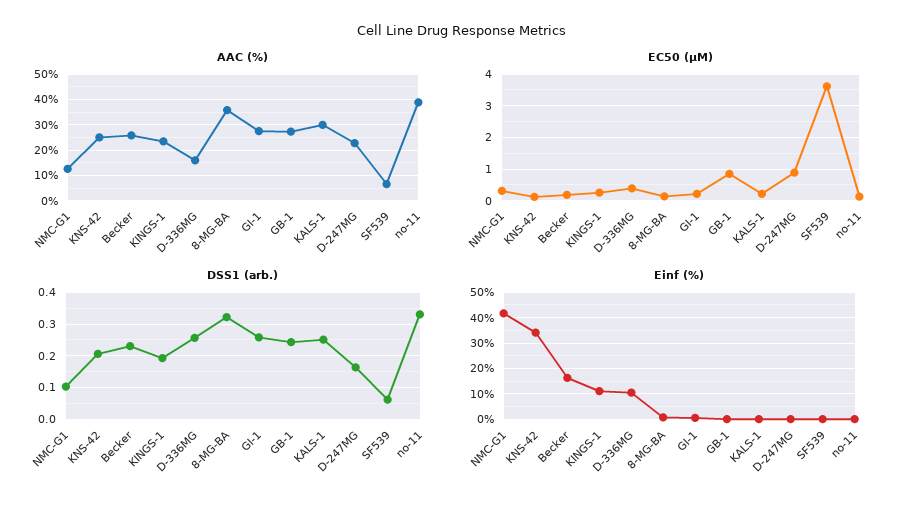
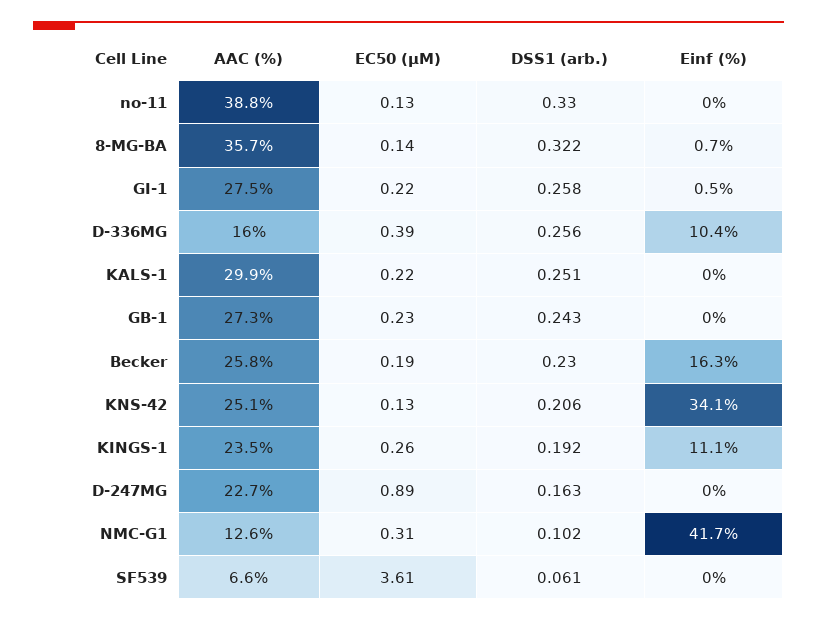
  {
    "AAC (%)": {
      "NMC-G1": 12.6,
      "KNS-42": 25.1,
      "Becker": 25.8,
      "KINGS-1": 23.5,
      "D-336MG": 16,
      "8-MG-BA": 35.7,
      "GI-1": 27.5,
      "GB-1": 27.3,
      "KALS-1": 29.9,
      "D-247MG": 22.7,
      "SF539": 6.6,
      "no-11": 38.8
    },
    "EC50 (µM)": {
      "NMC-G1": 0.31,
      "KNS-42": 0.13,
      "Becker": 0.19,
      "KINGS-1": 0.26,
      "D-336MG": 0.39,
      "8-MG-BA": 0.14,
      "GI-1": 0.22,
-     "GB-1": 0.8,
+     "GB-1": 0.23,
      "KALS-1": 0.22,
      "D-247MG": 0.89,
      "SF539": 3.61,
      "no-11": 0.13
    },
    "DSS1 (arb.)": {
      "NMC-G1": 0.102,
      "KNS-42": 0.206,
      "Becker": 0.23,
      "KINGS-1": 0.192,
      "D-336MG": 0.256,
      "8-MG-BA": 0.322,
      "GI-1": 0.258,
      "GB-1": 0.243,
      "KALS-1": 0.251,
      "D-247MG": 0.163,
      "SF539": 0.061,
      "no-11": 0.33
    },
    "Einf (%)": {
      "NMC-G1": 41.7,
      "KNS-42": 34.1,
      "Becker": 16.3,
      "KINGS-1": 11.1,
      "D-336MG": 10.4,
      "8-MG-BA": 0.7,
      "GI-1": 0.5,
      "GB-1": 0,
      "KALS-1": 0,
      "D-247MG": 0,
      "SF539": 0,
      "no-11": 0
    }
  }

